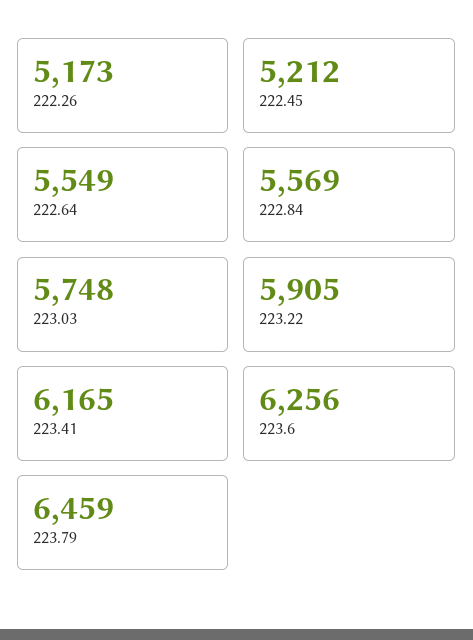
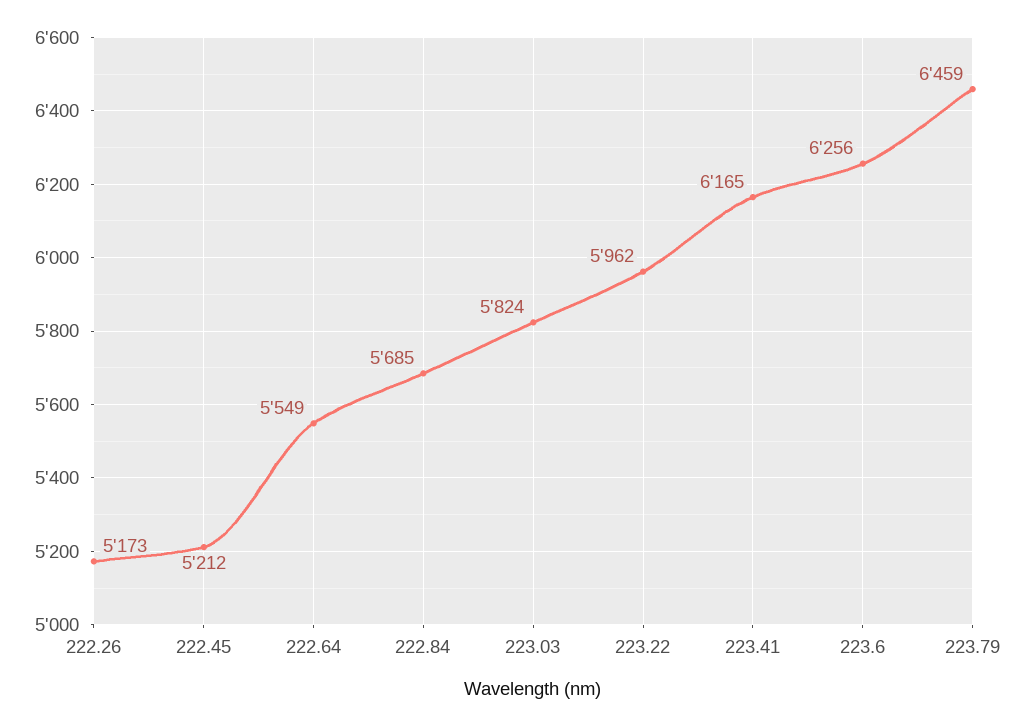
  {
    "222.26": 5173,
    "222.45": 5212,
    "222.64": 5549,
-   "222.84": 5569,
+   "222.84": 5685,
-   "223.03": 5748,
+   "223.03": 5824,
-   "223.22": 5905,
+   "223.22": 5962,
    "223.41": 6165,
    "223.6": 6256,
    "223.79": 6459
  }

